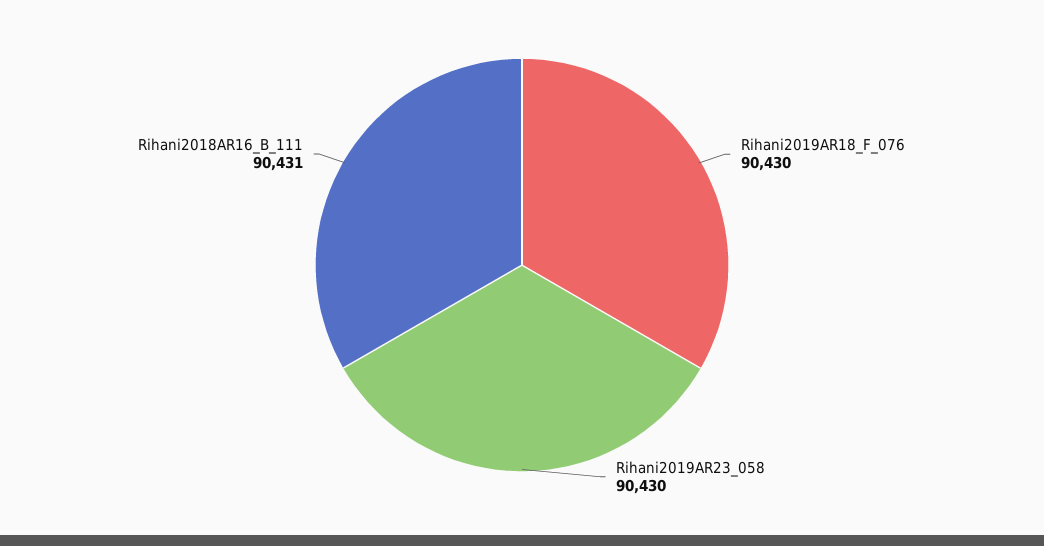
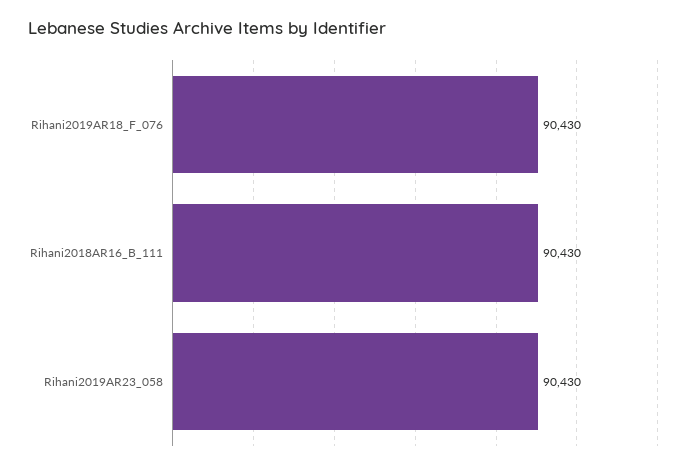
  {
    "Rihani2019AR18_F_076": 90430,
    "Rihani2019AR23_058": 90430,
-   "Rihani2018AR16_B_111": 90431
+   "Rihani2018AR16_B_111": 90430
  }

